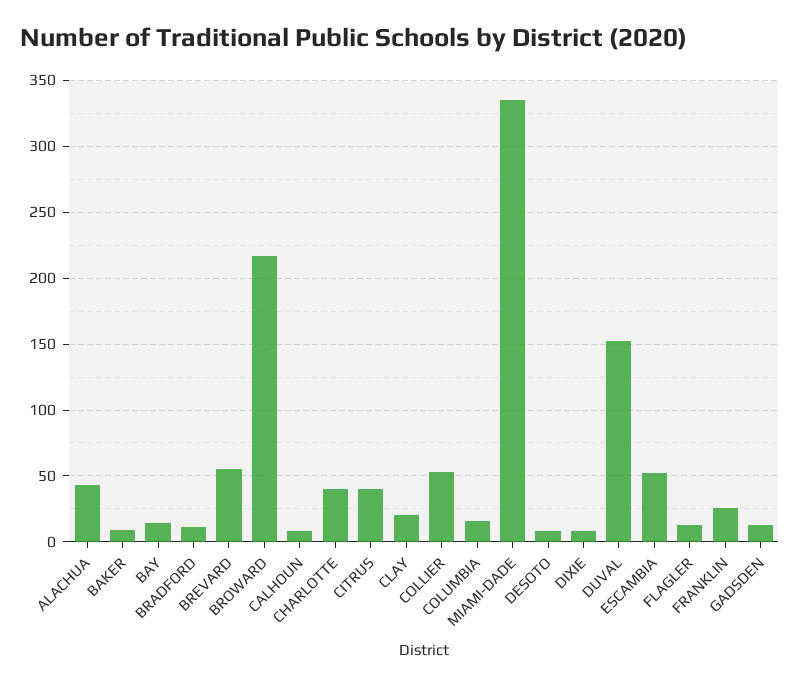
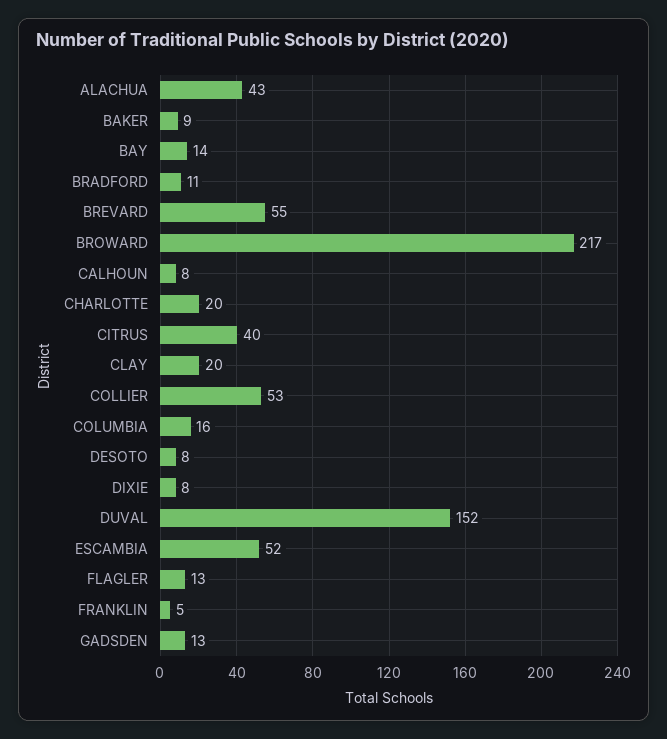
  {
    "ALACHUA": 43,
    "BAKER": 9,
    "BAY": 14,
    "BRADFORD": 11,
    "BREVARD": 55,
    "BROWARD": 217,
    "CALHOUN": 8,
-   "CHARLOTTE": 40,
+   "CHARLOTTE": 20,
    "CITRUS": 40,
    "CLAY": 20,
    "COLLIER": 53,
    "COLUMBIA": 16,
-   "MIAMI-DADE": 335,
    "DESOTO": 8,
    "DIXIE": 8,
    "DUVAL": 152,
    "ESCAMBIA": 52,
    "FLAGLER": 13,
-   "FRANKLIN": 25,
+   "FRANKLIN": 5,
    "GADSDEN": 13
  }

